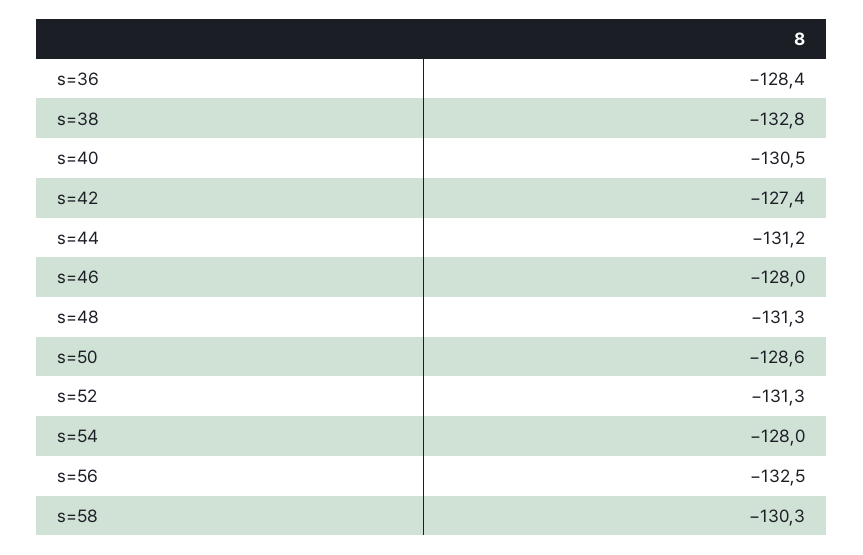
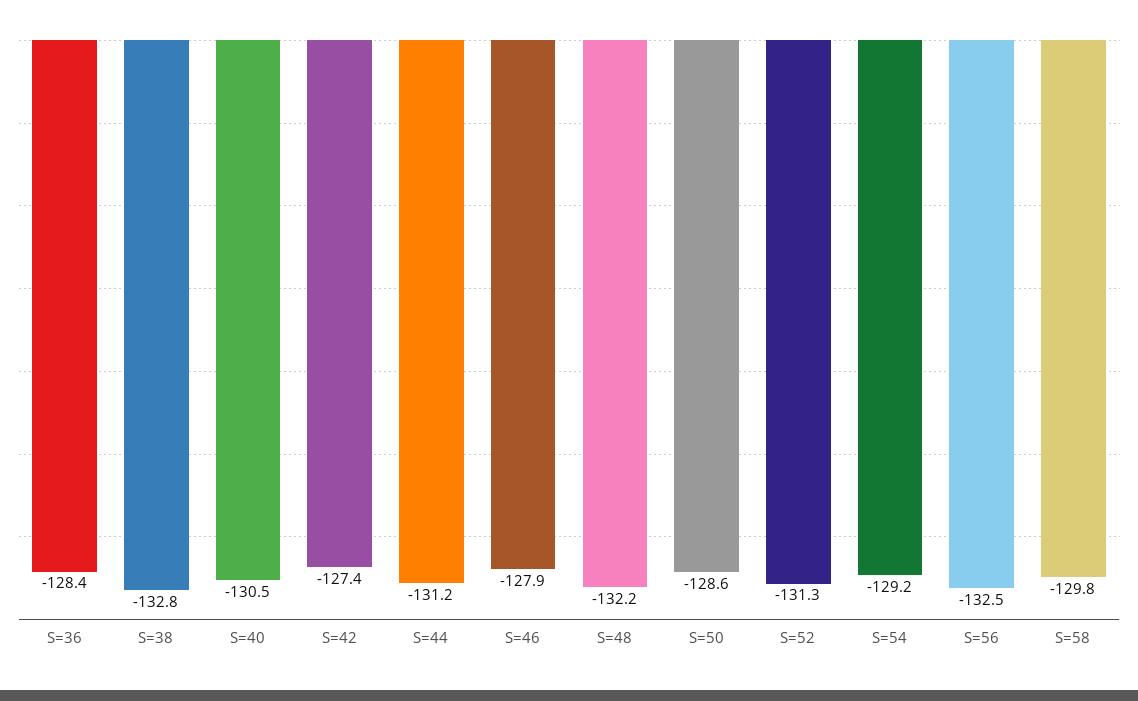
  {
    "s=36": -128.4,
    "s=38": -132.8,
    "s=40": -130.5,
    "s=42": -127.4,
    "s=44": -131.2,
-   "s=46": -128,
+   "s=46": -127.9,
-   "s=48": -131.3,
+   "s=48": -132.2,
    "s=50": -128.6,
    "s=52": -131.3,
-   "s=54": -128,
+   "s=54": -129.2,
    "s=56": -132.5,
-   "s=58": -130.3
+   "s=58": -129.8
  }

